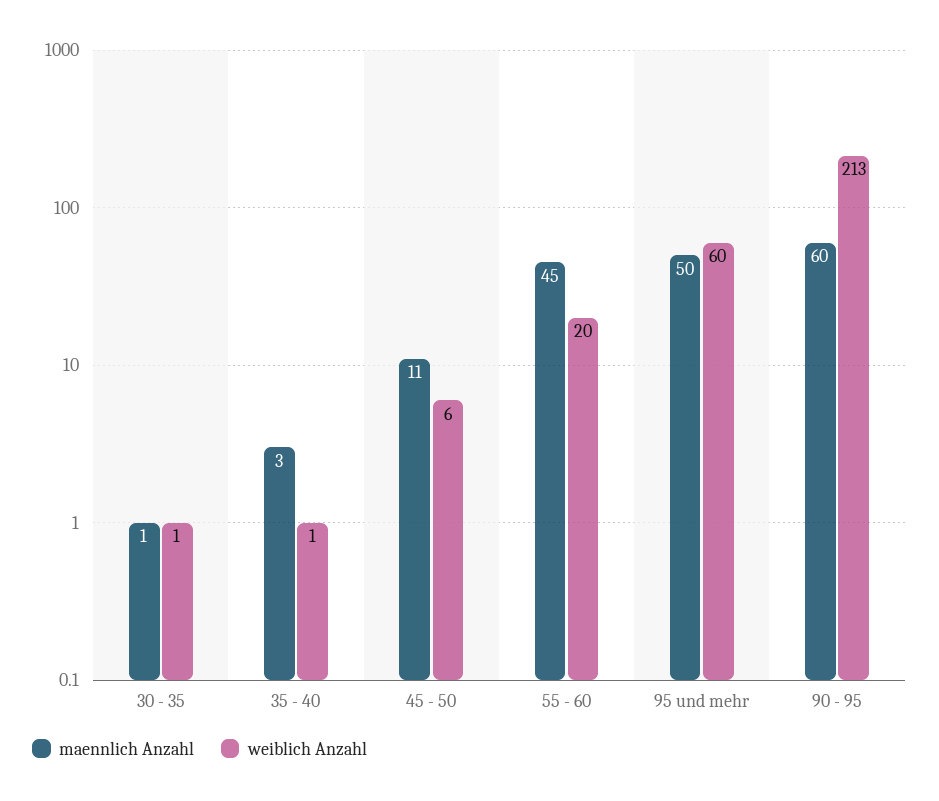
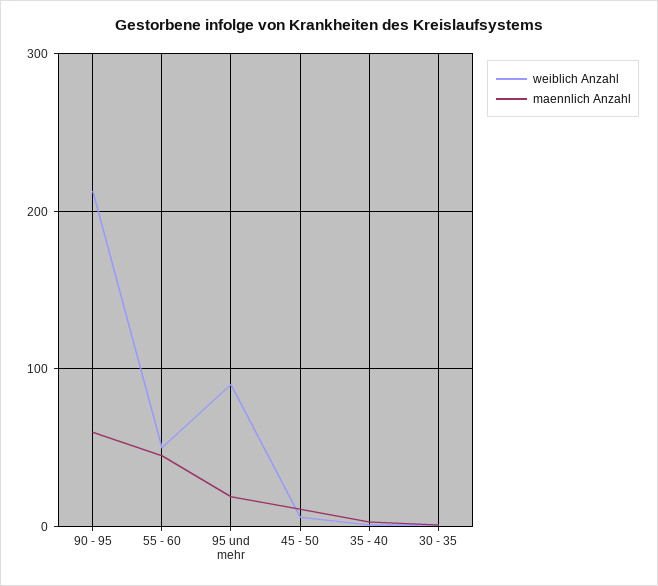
  {
    "maennlich Anzahl": {
      "30 - 35": 1,
      "35 - 40": 3,
      "45 - 50": 11,
      "55 - 60": 45,
-     "95 und mehr": 50,
+     "95 und mehr": 20,
      "90 - 95": 60
    },
    "weiblich Anzahl": {
      "30 - 35": 1,
      "35 - 40": 1,
      "45 - 50": 6,
-     "55 - 60": 20,
+     "55 - 60": 50,
-     "95 und mehr": 60,
+     "95 und mehr": 90,
      "90 - 95": 213
    }
  }

